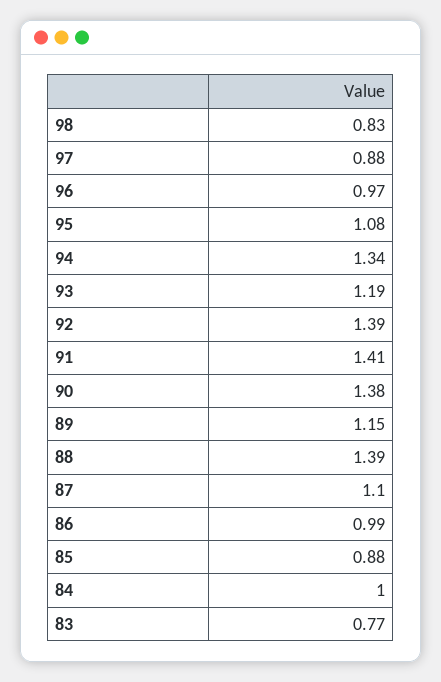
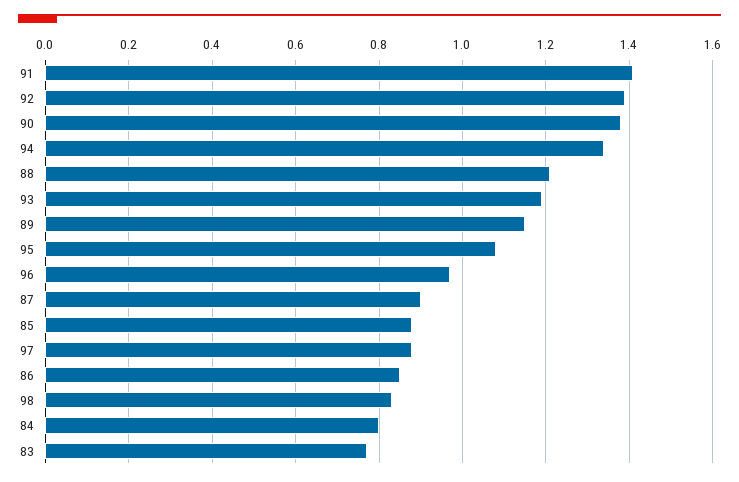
  {
    "98": 0.83,
    "97": 0.88,
    "96": 0.97,
    "95": 1.08,
    "94": 1.34,
    "93": 1.19,
    "92": 1.39,
    "91": 1.41,
    "90": 1.38,
    "89": 1.15,
-   "88": 1.39,
+   "88": 1.2,
-   "87": 1.1,
+   "87": 0.9,
-   "86": 0.99,
+   "86": 0.85,
    "85": 0.88,
-   "84": 1,
+   "84": 0.8,
    "83": 0.77
  }

